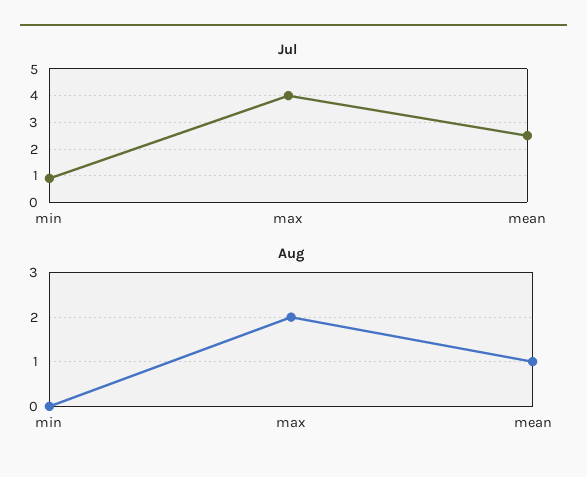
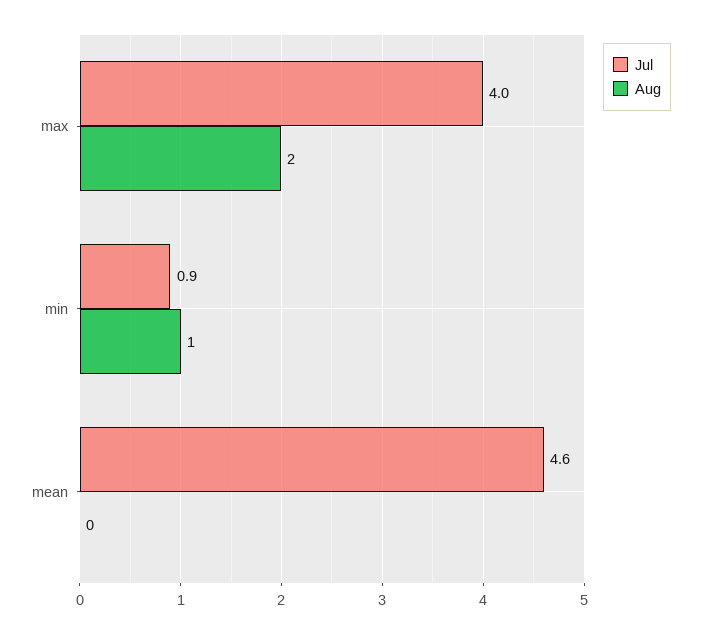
  {
    "Jul": {
      "min": 0.9,
      "max": 4,
-     "mean": 2.5
+     "mean": 4.6
    },
    "Aug": {
-     "min": 0,
+     "min": 1,
      "max": 2,
-     "mean": 1
+     "mean": 0
    }
  }

